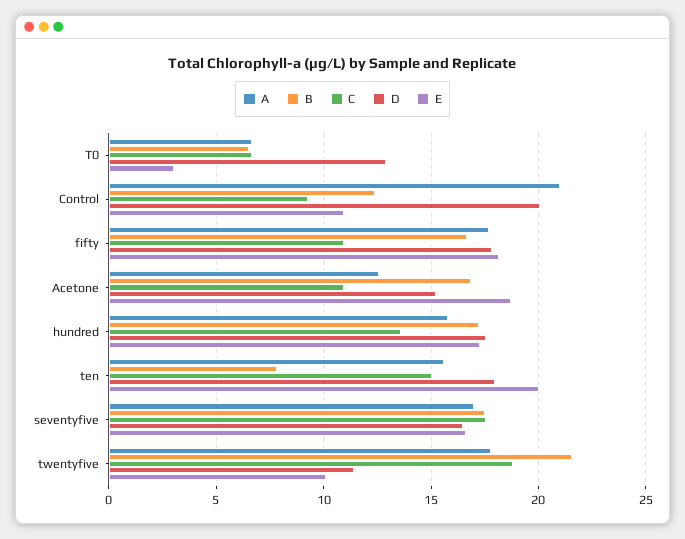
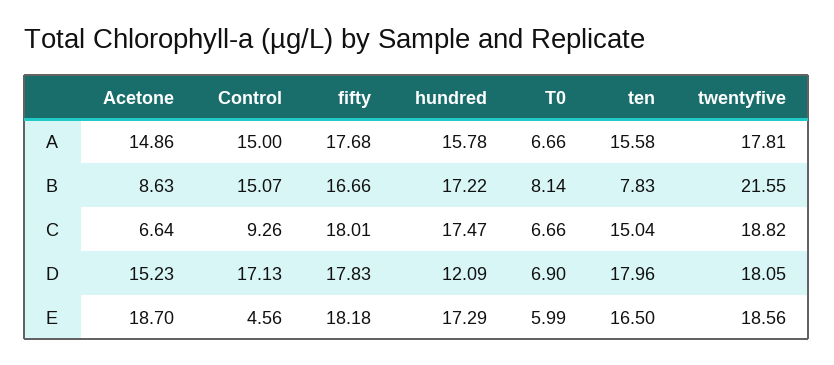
  {
    "A": {
      "T0": 6.66,
-     "Control": 21,
+     "Control": 15,
      "fifty": 17.68,
-     "Acetone": 12.5,
+     "Acetone": 14.86,
      "hundred": 15.78,
      "ten": 15.58,
-     "seventyfive": 17,
      "twentyfive": 17.81
    },
    "B": {
-     "T0": 6.5,
+     "T0": 8.14,
-     "Control": 12.5,
+     "Control": 15.07,
      "fifty": 16.66,
-     "Acetone": 17,
+     "Acetone": 8.63,
      "hundred": 17.22,
      "ten": 7.83,
-     "seventyfive": 17.5,
      "twentyfive": 21.55
    },
    "C": {
      "T0": 6.66,
      "Control": 9.26,
-     "fifty": 11,
+     "fifty": 18.01,
-     "Acetone": 11,
+     "Acetone": 6.64,
-     "hundred": 13.5,
+     "hundred": 17.47,
      "ten": 15.04,
-     "seventyfive": 17.5,
      "twentyfive": 18.82
    },
    "D": {
-     "T0": 13,
+     "T0": 6.9,
-     "Control": 20,
+     "Control": 17.13,
      "fifty": 17.83,
      "Acetone": 15.23,
-     "hundred": 17.5,
+     "hundred": 12.09,
      "ten": 17.96,
-     "seventyfive": 16.5,
-     "twentyfive": 11.5
+     "twentyfive": 18.05
    },
    "E": {
-     "T0": 3,
+     "T0": 5.99,
-     "Control": 11,
+     "Control": 4.56,
      "fifty": 18.18,
      "Acetone": 18.7,
      "hundred": 17.29,
-     "ten": 20,
+     "ten": 16.5,
-     "seventyfive": 16.5,
-     "twentyfive": 10
+     "twentyfive": 18.56
    }
  }

